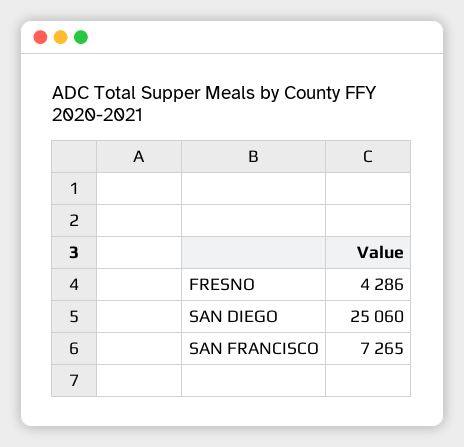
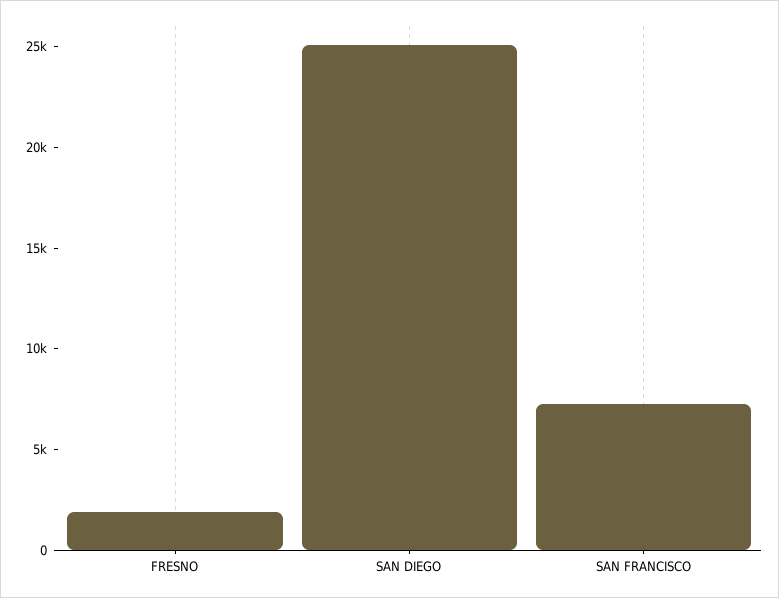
  {
-   "FRESNO": 4286,
+   "FRESNO": 2000,
    "SAN DIEGO": 25060,
    "SAN FRANCISCO": 7265
  }

